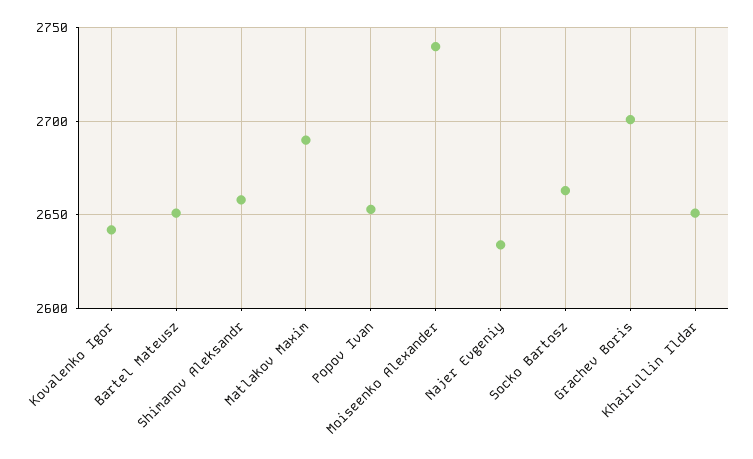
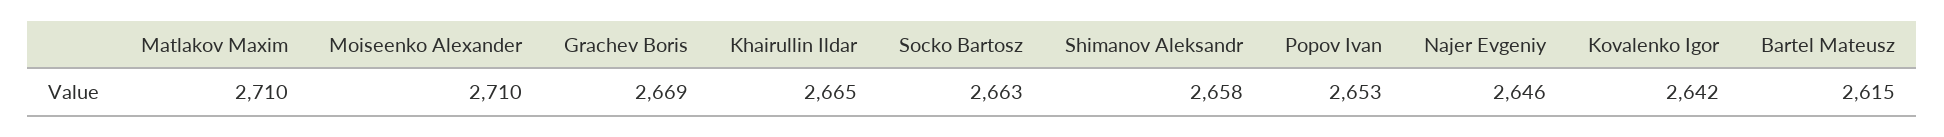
  {
    "Kovalenko Igor": 2642,
-   "Bartel Mateusz": 2650,
+   "Bartel Mateusz": 2615,
    "Shimanov Aleksandr": 2658,
-   "Matlakov Maxim": 2690,
+   "Matlakov Maxim": 2710,
    "Popov Ivan": 2653,
-   "Moiseenko Alexander": 2740,
+   "Moiseenko Alexander": 2710,
-   "Najer Evgeniy": 2635,
+   "Najer Evgeniy": 2646,
    "Socko Bartosz": 2663,
-   "Grachev Boris": 2700,
+   "Grachev Boris": 2669,
-   "Khairullin Ildar": 2650
+   "Khairullin Ildar": 2665
  }

